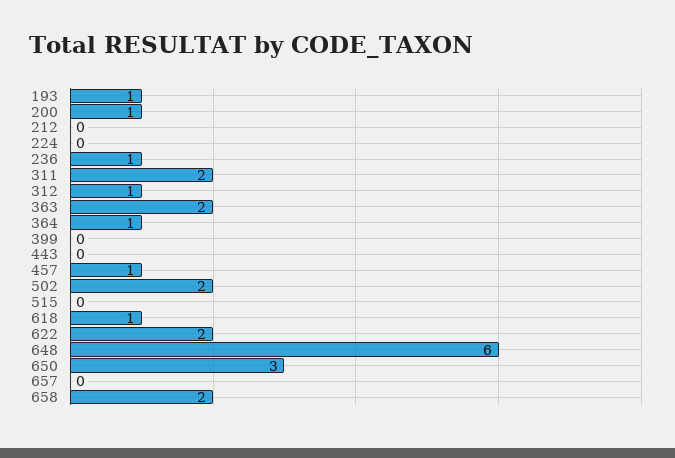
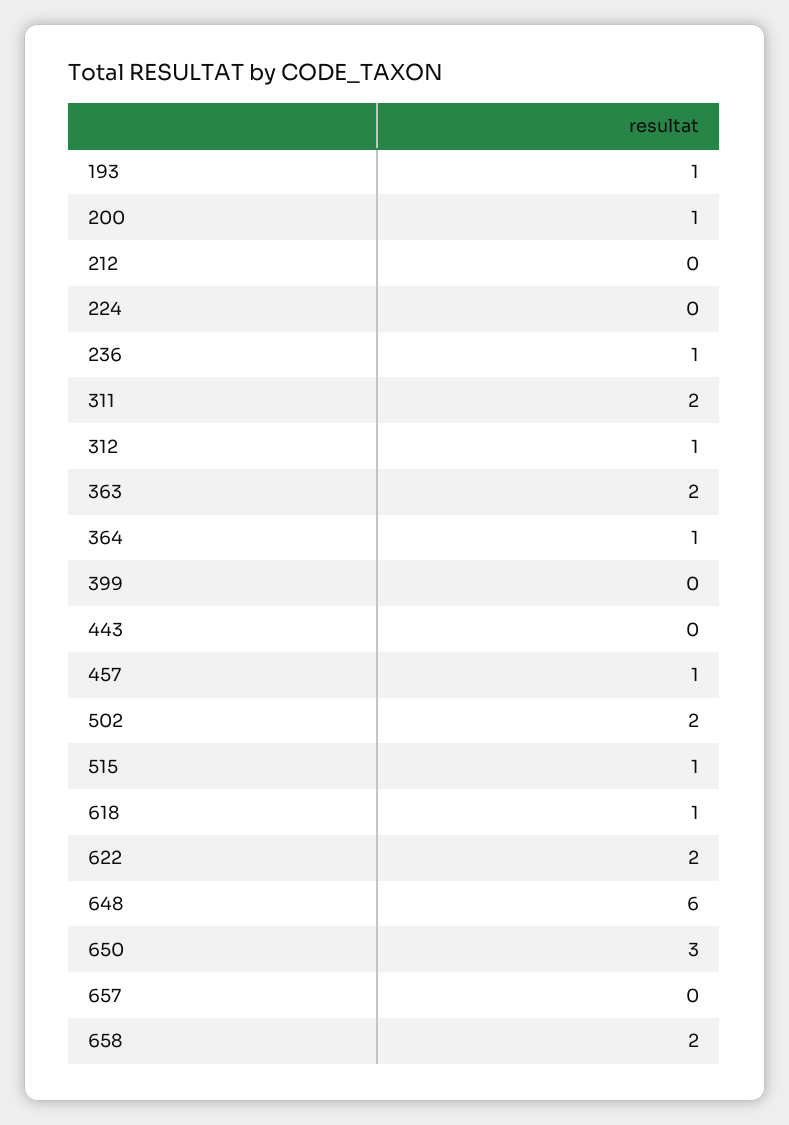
  {
    "193": 1,
    "200": 1,
    "212": 0,
    "224": 0,
    "236": 1,
    "311": 2,
    "312": 1,
    "363": 2,
    "364": 1,
    "399": 0,
    "443": 0,
    "457": 1,
    "502": 2,
-   "515": 0,
+   "515": 1,
    "618": 1,
    "622": 2,
    "648": 6,
    "650": 3,
    "657": 0,
    "658": 2
  }

